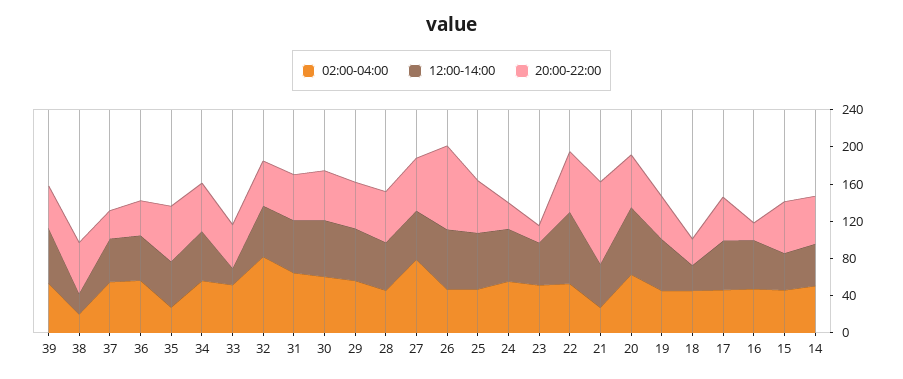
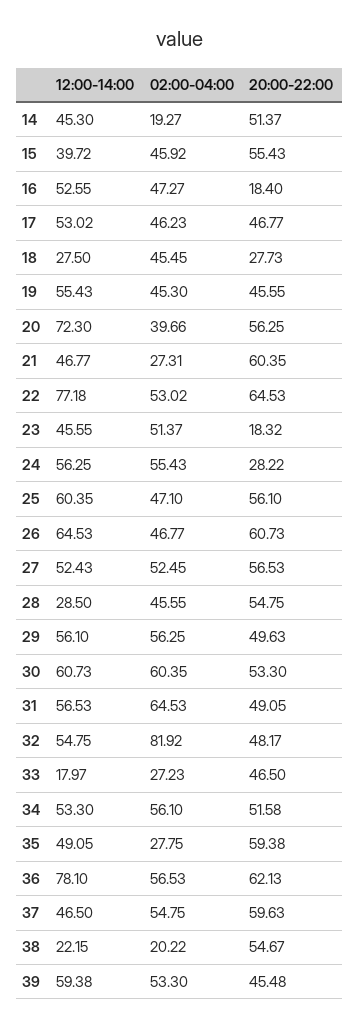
  {
    "02:00-04:00": {
      "39": 53.3,
      "38": 20.22,
      "37": 54.75,
      "36": 56.53,
      "35": 27.75,
      "34": 56.1,
-     "33": 50,
+     "33": 27.23,
      "32": 81.92,
      "31": 64.53,
      "30": 60.35,
      "29": 56.25,
      "28": 45.55,
-     "27": 80,
+     "27": 52.45,
      "26": 46.77,
      "25": 47.1,
      "24": 55.43,
      "23": 51.37,
      "22": 53.02,
      "21": 27.31,
-     "20": 60,
+     "20": 39.66,
      "19": 45.3,
      "18": 45.45,
      "17": 46.23,
      "16": 47.27,
      "15": 45.92,
-     "14": 50
+     "14": 19.27
    },
    "12:00-14:00": {
      "39": 59.38,
      "38": 22.15,
      "37": 46.5,
-     "36": 50,
+     "36": 78.1,
      "35": 49.05,
      "34": 53.3,
      "33": 17.97,
      "32": 54.75,
      "31": 56.53,
      "30": 60.73,
      "29": 56.1,
-     "28": 50,
+     "28": 28.5,
      "27": 52.43,
      "26": 64.53,
      "25": 60.35,
      "24": 56.25,
      "23": 45.55,
      "22": 77.18,
      "21": 46.77,
      "20": 72.3,
      "19": 55.43,
      "18": 27.5,
      "17": 53.02,
      "16": 52.55,
      "15": 39.72,
      "14": 45.3
    },
    "20:00-22:00": {
      "39": 45.48,
      "38": 54.67,
-     "37": 30,
+     "37": 59.63,
-     "36": 40,
+     "36": 62.13,
      "35": 59.38,
      "34": 51.58,
      "33": 46.5,
      "32": 48.17,
      "31": 49.05,
      "30": 53.3,
      "29": 49.63,
      "28": 54.75,
      "27": 56.53,
-     "26": 90,
+     "26": 60.73,
      "25": 56.1,
      "24": 28.22,
      "23": 18.32,
      "22": 64.53,
-     "21": 90,
+     "21": 60.35,
      "20": 56.25,
      "19": 45.55,
      "18": 27.73,
      "17": 46.77,
      "16": 18.4,
      "15": 55.43,
      "14": 51.37
    }
  }

